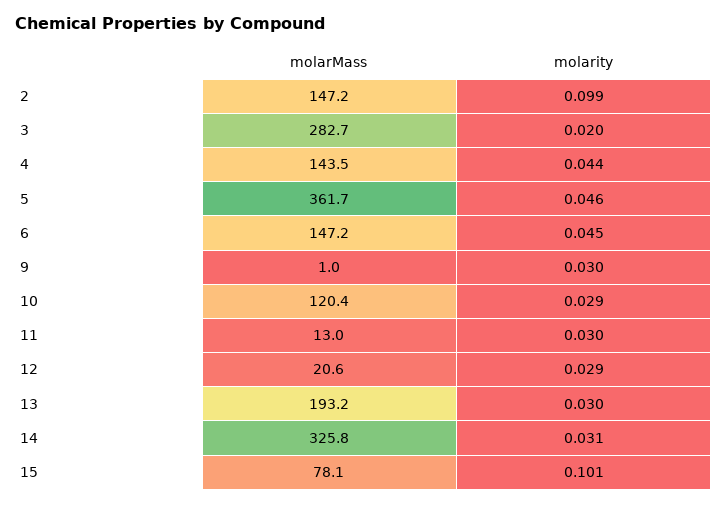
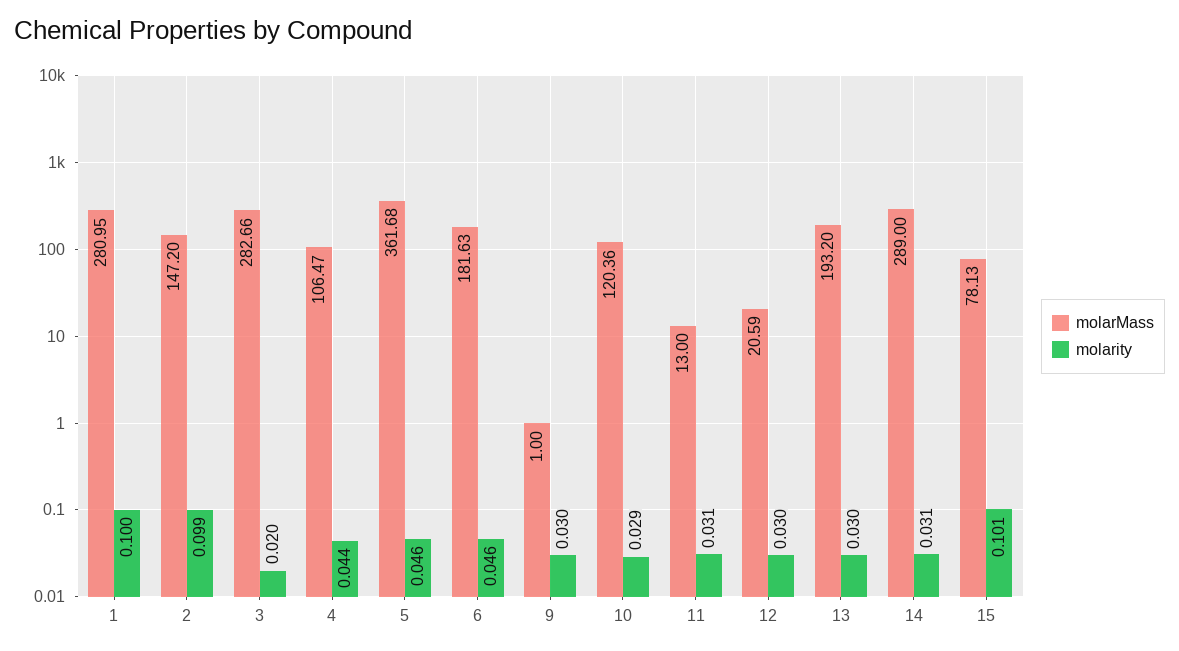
  {
    "molarMass": {
      "2": 147.2,
      "3": 282.66,
-     "4": 143.5,
+     "4": 106.47,
      "5": 361.68,
-     "6": 147.2,
+     "6": 181.63,
      "9": 1,
      "10": 120.36,
      "11": 13,
      "12": 20.59,
      "13": 193.2,
-     "14": 325.8,
+     "14": 289,
-     "15": 78.13
+     "15": 78.13,
+     "1": 280.95
    },
    "molarity": {
      "2": 0.099,
      "3": 0.02,
      "4": 0.044,
      "5": 0.046,
-     "6": 0.045,
+     "6": 0.046,
      "9": 0.03,
      "10": 0.029,
-     "11": 0.03,
+     "11": 0.031,
-     "12": 0.029,
+     "12": 0.03,
      "13": 0.03,
      "14": 0.031,
-     "15": 0.101
+     "15": 0.101,
+     "1": 0.1
    }
  }

